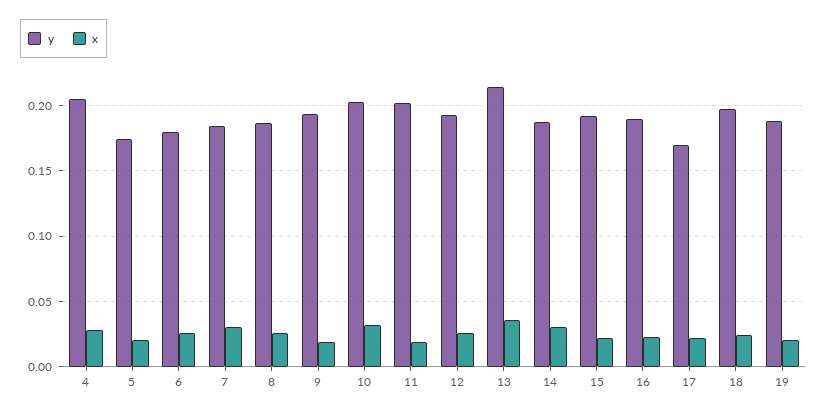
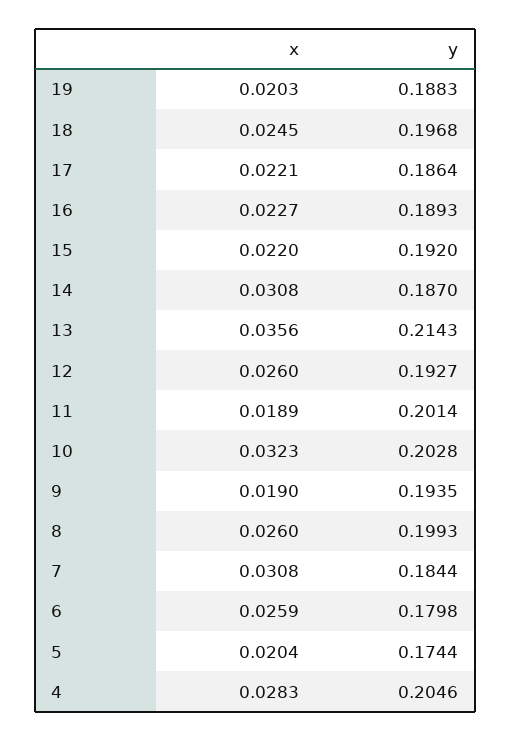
  {
    "y": {
      "4": 0.2046,
      "5": 0.1744,
      "6": 0.1798,
      "7": 0.1844,
-     "8": 0.185,
+     "8": 0.1993,
      "9": 0.1935,
      "10": 0.2028,
      "11": 0.2014,
      "12": 0.1927,
      "13": 0.2143,
      "14": 0.187,
      "15": 0.192,
      "16": 0.1893,
-     "17": 0.17,
+     "17": 0.1864,
      "18": 0.1968,
      "19": 0.1883
    },
    "x": {
      "4": 0.0283,
      "5": 0.0204,
      "6": 0.0259,
      "7": 0.0308,
      "8": 0.026,
      "9": 0.019,
      "10": 0.0323,
      "11": 0.0189,
      "12": 0.026,
      "13": 0.0356,
      "14": 0.0308,
      "15": 0.022,
      "16": 0.0227,
      "17": 0.0221,
      "18": 0.0245,
      "19": 0.0203
    }
  }

